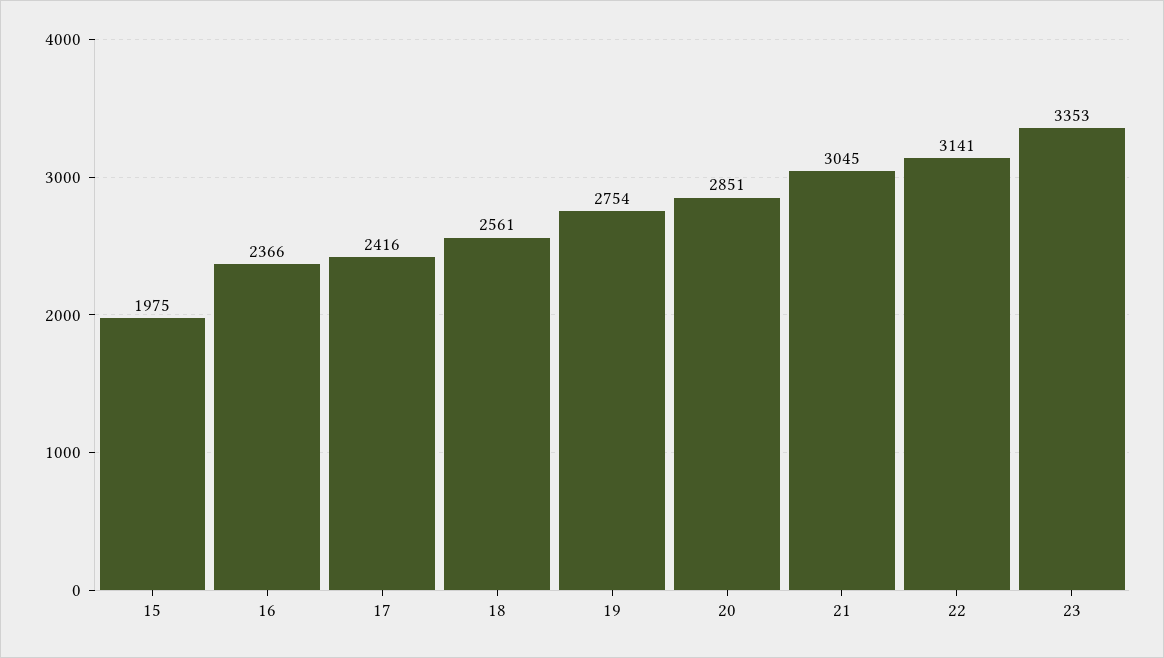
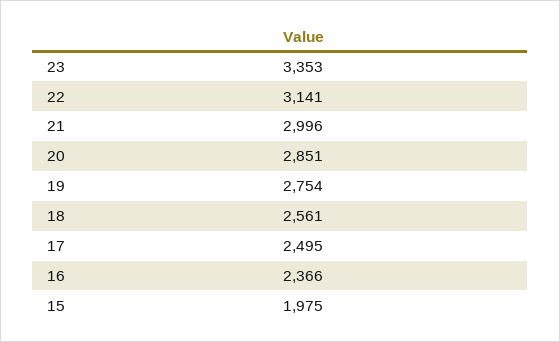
  {
    "15": 1975,
    "16": 2366,
-   "17": 2416,
+   "17": 2495,
    "18": 2561,
    "19": 2754,
    "20": 2851,
-   "21": 3045,
+   "21": 2996,
    "22": 3141,
    "23": 3353
  }

